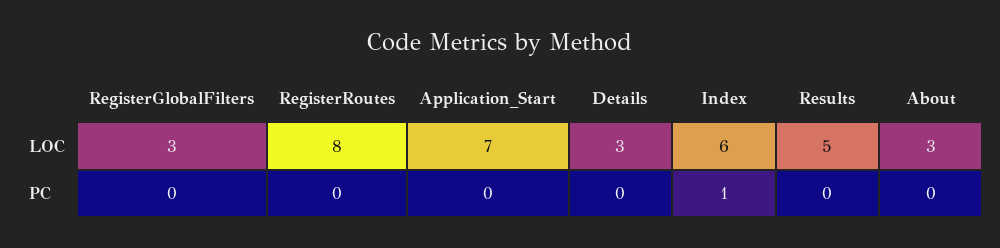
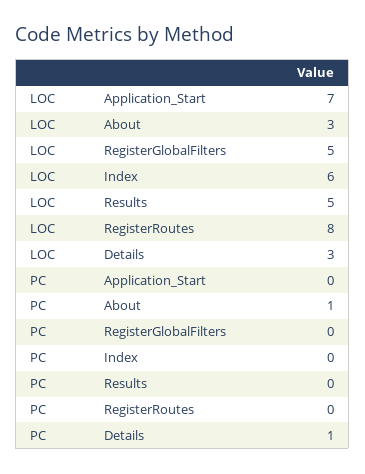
  {
    "RegisterGlobalFilters": {
-     "LOC": 3,
+     "LOC": 5,
      "PC": 0
    },
    "RegisterRoutes": {
      "LOC": 8,
      "PC": 0
    },
    "Application_Start": {
      "LOC": 7,
      "PC": 0
    },
    "Details": {
      "LOC": 3,
-     "PC": 0
+     "PC": 1
    },
    "Index": {
      "LOC": 6,
-     "PC": 1
+     "PC": 0
    },
    "Results": {
      "LOC": 5,
      "PC": 0
    },
    "About": {
      "LOC": 3,
-     "PC": 0
+     "PC": 1
    }
  }

